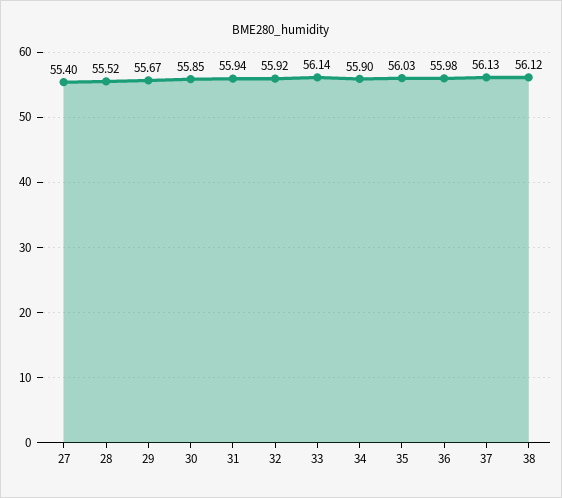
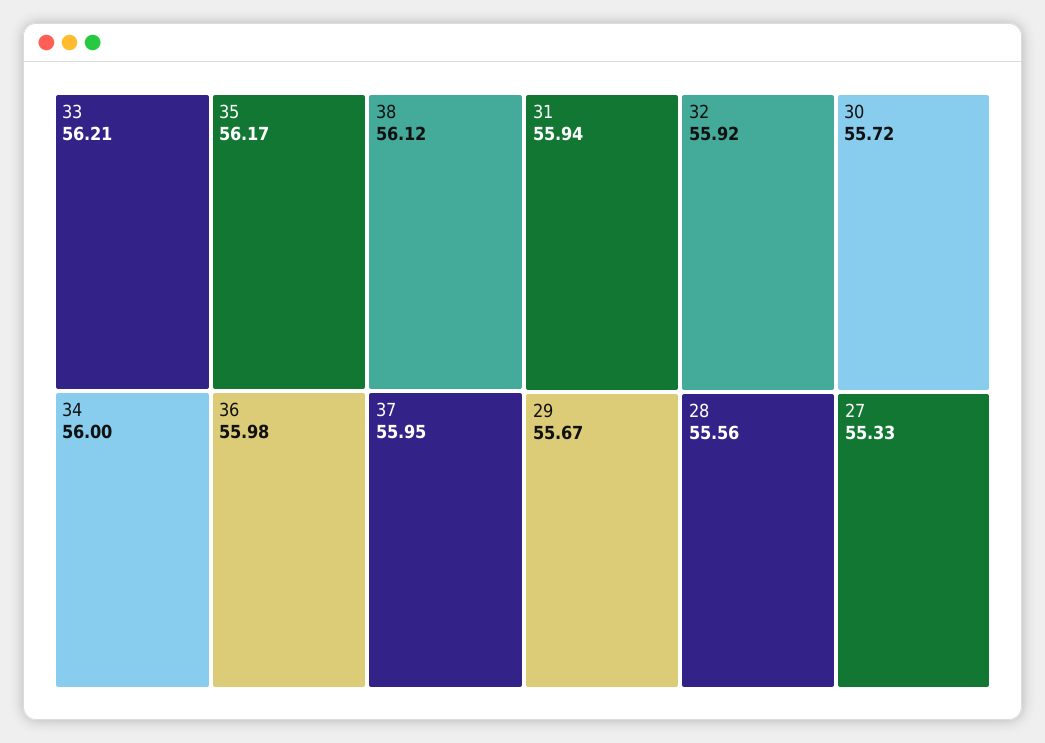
  {
-   "27": 55.4,
+   "27": 55.33,
-   "28": 55.52,
+   "28": 55.56,
    "29": 55.67,
-   "30": 55.85,
+   "30": 55.72,
    "31": 55.94,
    "32": 55.92,
-   "33": 56.14,
+   "33": 56.21,
-   "34": 55.9,
+   "34": 56,
-   "35": 56.03,
+   "35": 56.17,
    "36": 55.98,
-   "37": 56.13,
+   "37": 55.95,
    "38": 56.12
  }

